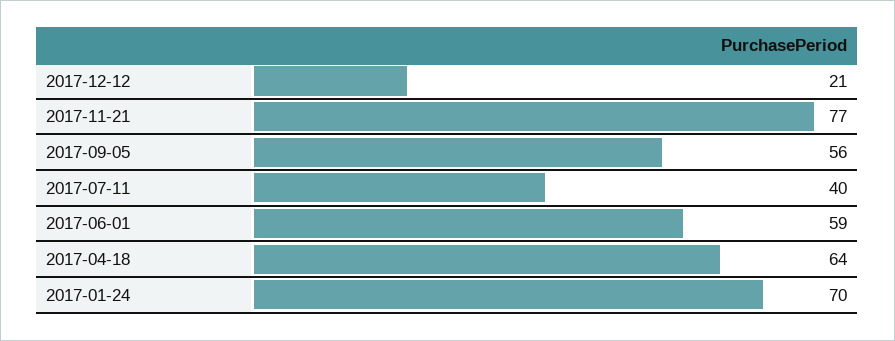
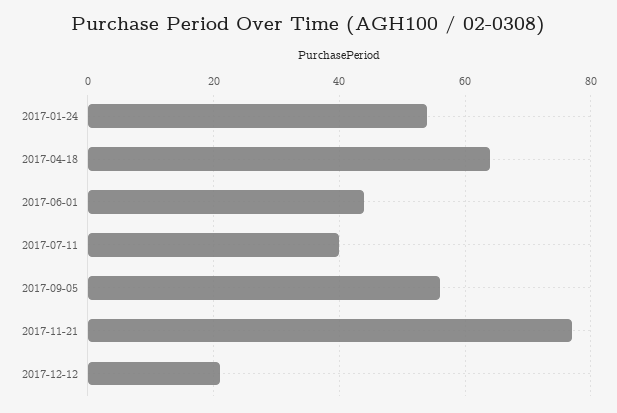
  {
    "2017-12-12": 21,
    "2017-11-21": 77,
    "2017-09-05": 56,
    "2017-07-11": 40,
-   "2017-06-01": 59,
+   "2017-06-01": 45,
    "2017-04-18": 64,
-   "2017-01-24": 70
+   "2017-01-24": 55
  }

